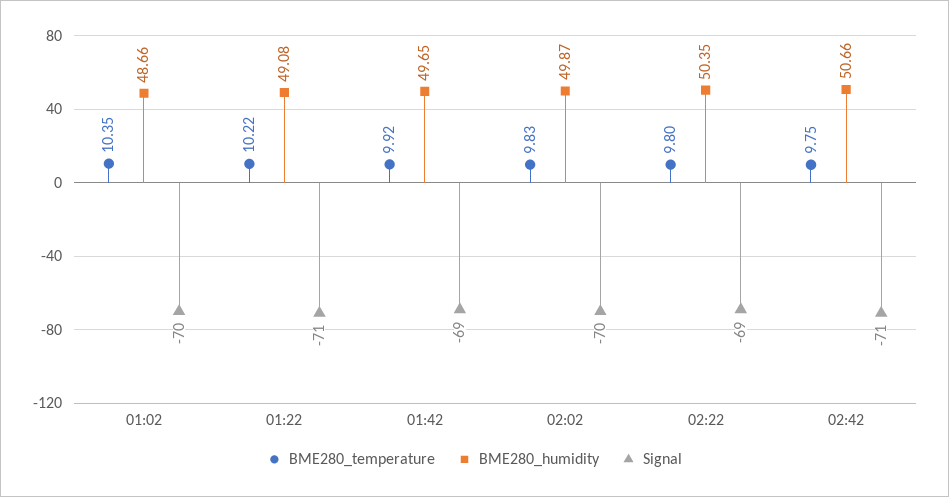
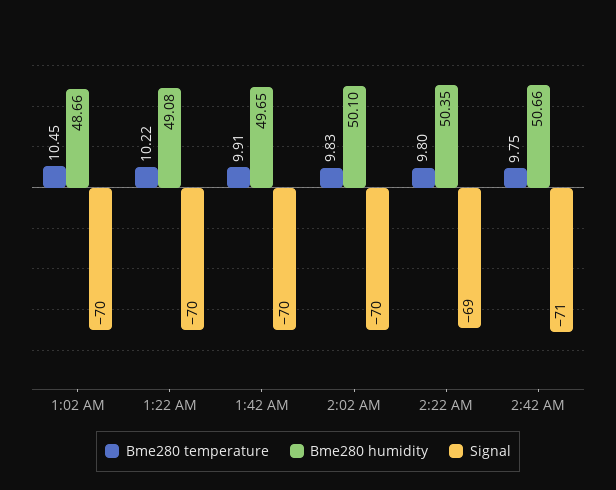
  {
    "BME280_temperature": {
-     "01:02": 10.35,
+     "01:02": 10.45,
      "01:22": 10.22,
-     "01:42": 9.92,
+     "01:42": 9.91,
      "02:02": 9.83,
      "02:22": 9.8,
      "02:42": 9.75
    },
    "BME280_humidity": {
      "01:02": 48.66,
      "01:22": 49.08,
      "01:42": 49.65,
-     "02:02": 49.87,
+     "02:02": 50.1,
      "02:22": 50.35,
      "02:42": 50.66
    },
    "Signal": {
      "01:02": -70,
-     "01:22": -71,
+     "01:22": -70,
-     "01:42": -69,
+     "01:42": -70,
      "02:02": -70,
      "02:22": -69,
      "02:42": -71
    }
  }

